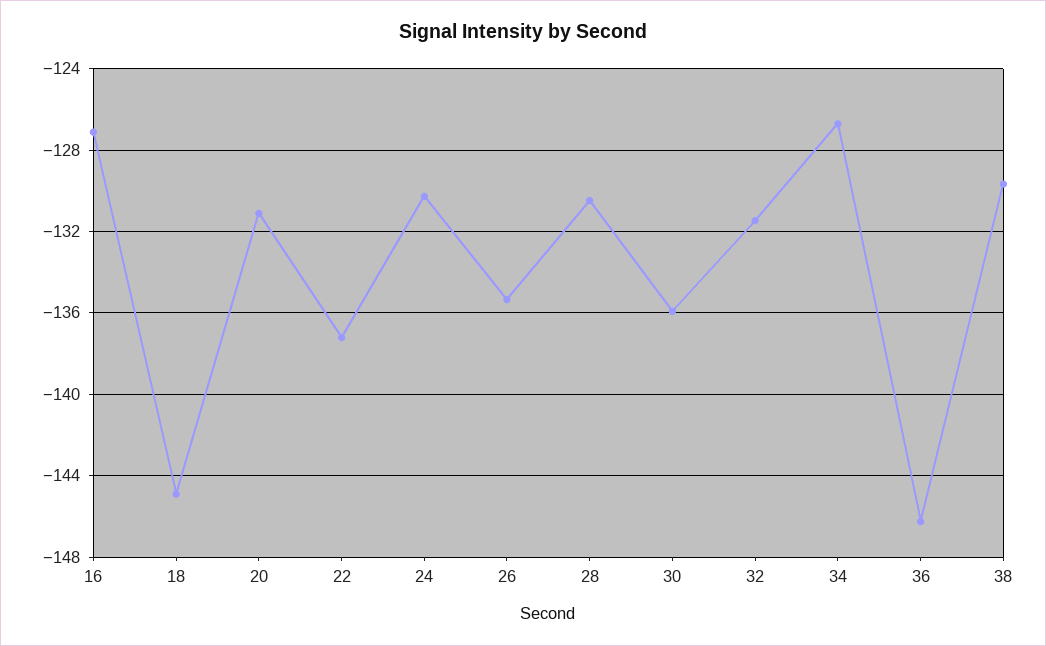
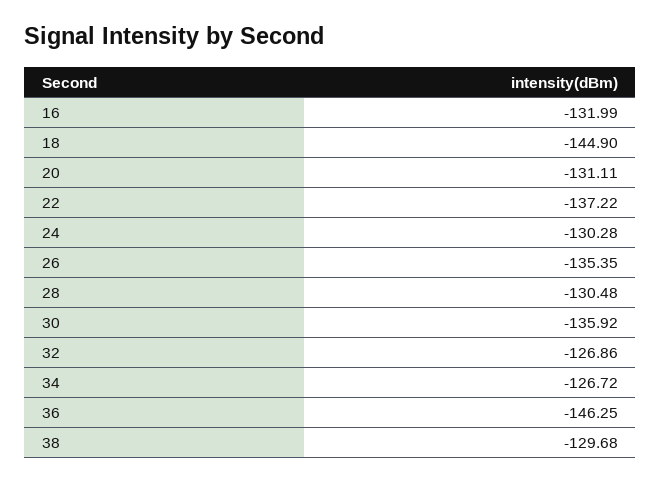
  {
-   "16": -127,
+   "16": -131.99,
    "18": -144.9,
    "20": -131.11,
    "22": -137.22,
    "24": -130.28,
    "26": -135.35,
    "28": -130.48,
    "30": -135.92,
-   "32": -131.5,
+   "32": -126.86,
    "34": -126.72,
    "36": -146.25,
    "38": -129.68
  }

